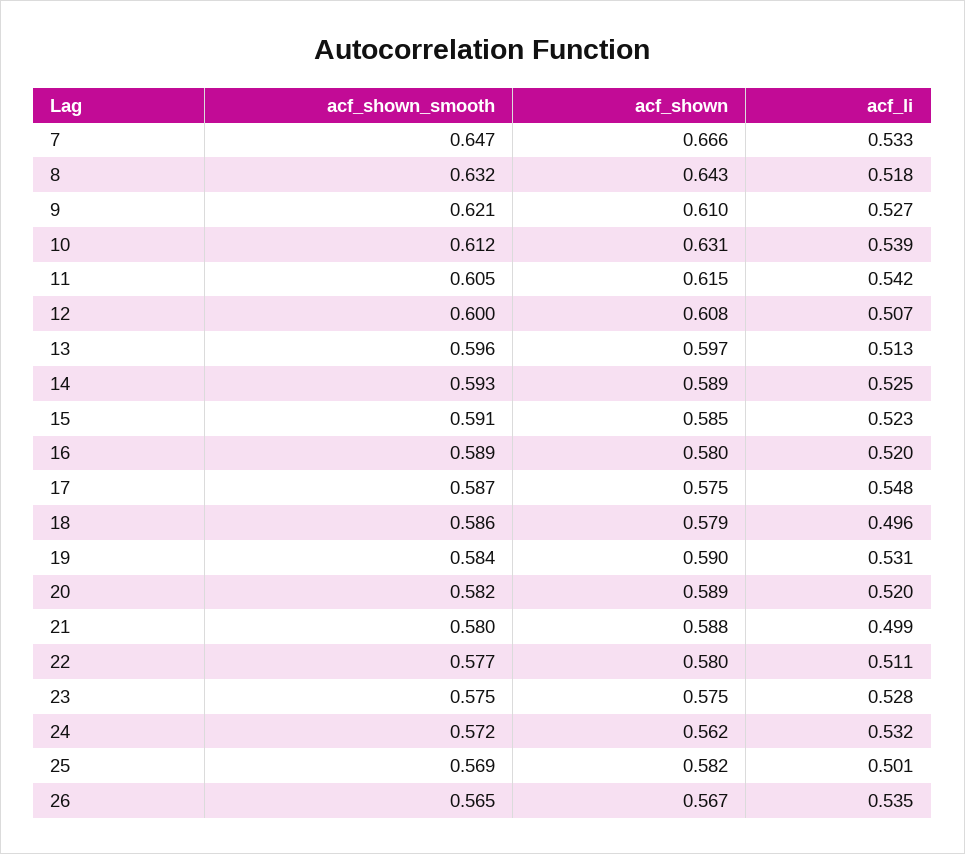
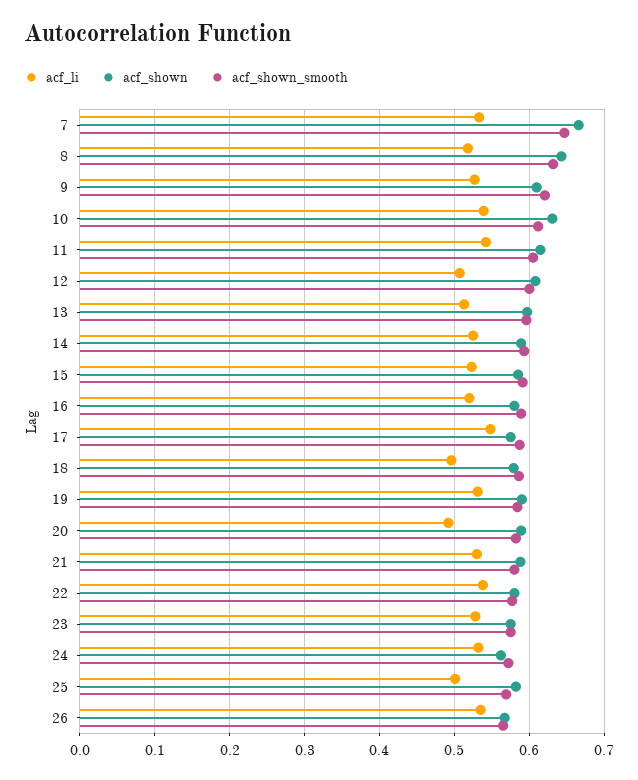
  {
    "acf_shown_smooth": {
      "7": 0.647,
      "8": 0.632,
      "9": 0.621,
      "10": 0.612,
      "11": 0.605,
      "12": 0.6,
      "13": 0.596,
      "14": 0.593,
      "15": 0.591,
      "16": 0.589,
      "17": 0.587,
      "18": 0.586,
      "19": 0.584,
      "20": 0.582,
      "21": 0.58,
      "22": 0.577,
      "23": 0.575,
      "24": 0.572,
      "25": 0.569,
      "26": 0.565
    },
    "acf_shown": {
      "7": 0.666,
      "8": 0.643,
      "9": 0.61,
      "10": 0.631,
      "11": 0.615,
      "12": 0.608,
      "13": 0.597,
      "14": 0.589,
      "15": 0.585,
      "16": 0.58,
      "17": 0.575,
      "18": 0.579,
      "19": 0.59,
      "20": 0.589,
      "21": 0.588,
      "22": 0.58,
      "23": 0.575,
      "24": 0.562,
      "25": 0.582,
      "26": 0.567
    },
    "acf_li": {
      "7": 0.533,
      "8": 0.518,
      "9": 0.527,
      "10": 0.539,
      "11": 0.542,
      "12": 0.507,
      "13": 0.513,
      "14": 0.525,
      "15": 0.523,
      "16": 0.52,
      "17": 0.548,
      "18": 0.496,
      "19": 0.531,
-     "20": 0.52,
+     "20": 0.49,
-     "21": 0.499,
+     "21": 0.53,
-     "22": 0.511,
+     "22": 0.54,
      "23": 0.528,
      "24": 0.532,
      "25": 0.501,
      "26": 0.535
    }
  }

